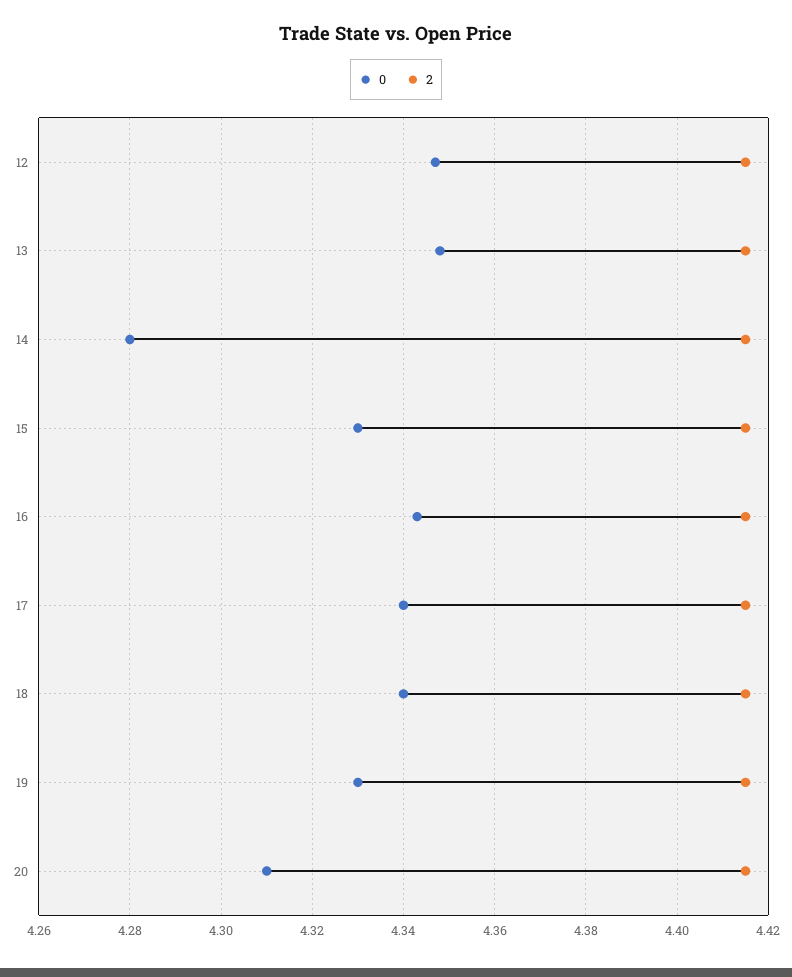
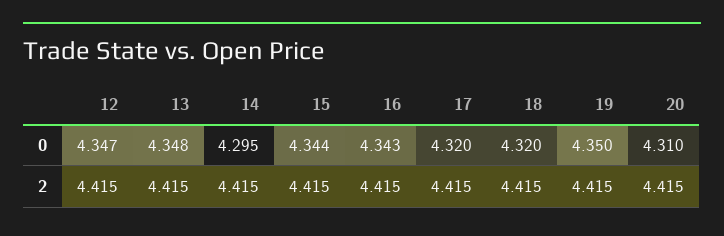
  {
    "0": {
      "12": 4.347,
      "13": 4.348,
-     "14": 4.28,
+     "14": 4.295,
-     "15": 4.33,
+     "15": 4.344,
      "16": 4.343,
-     "17": 4.34,
+     "17": 4.32,
-     "18": 4.34,
+     "18": 4.32,
-     "19": 4.33,
+     "19": 4.35,
      "20": 4.31
    },
    "2": {
      "12": 4.415,
      "13": 4.415,
      "14": 4.415,
      "15": 4.415,
      "16": 4.415,
      "17": 4.415,
      "18": 4.415,
      "19": 4.415,
      "20": 4.415
    }
  }

